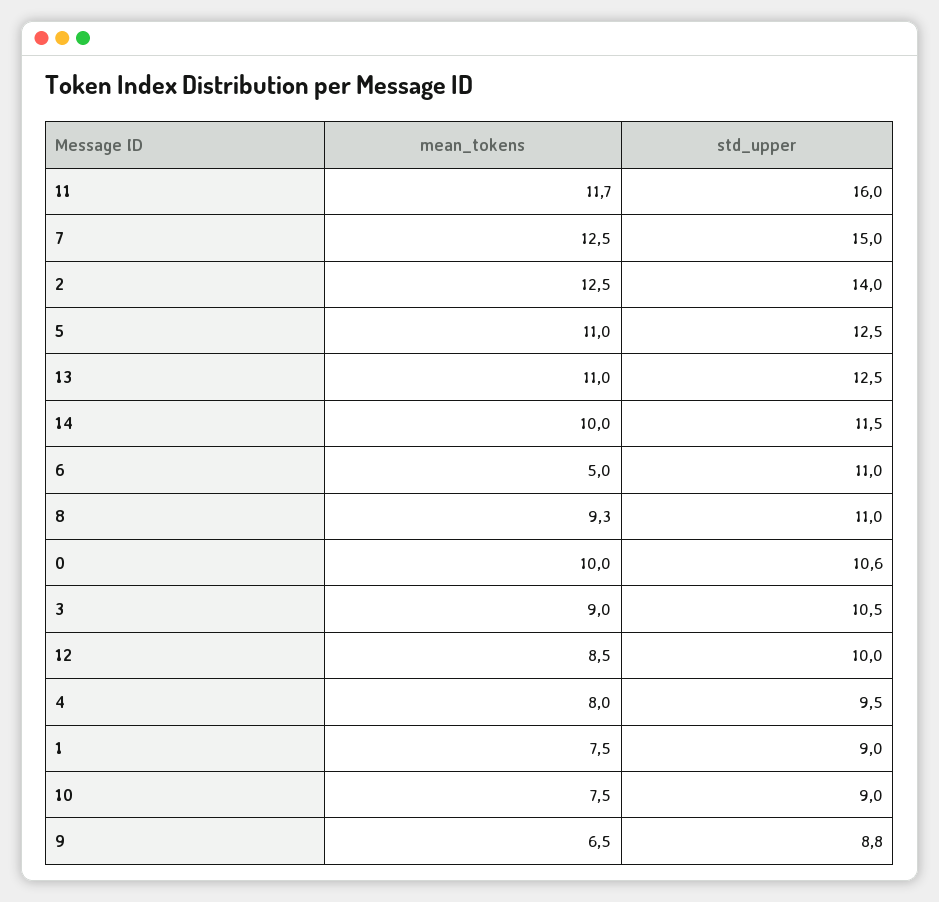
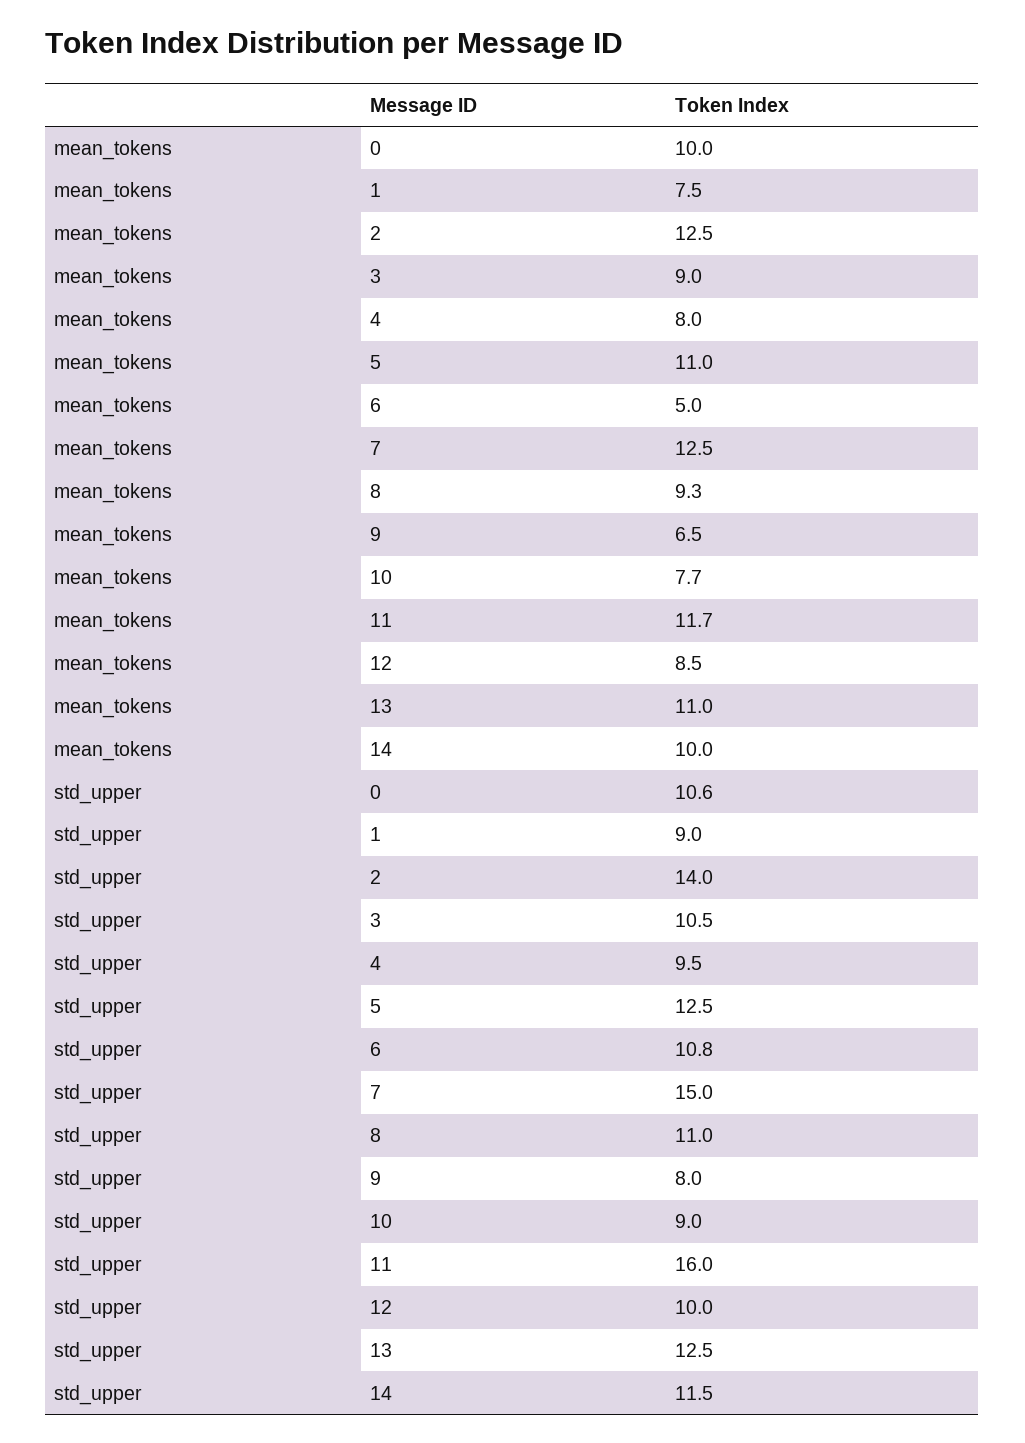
  {
    "mean_tokens": {
      "11": 11.7,
      "7": 12.5,
      "2": 12.5,
      "5": 11,
      "13": 11,
      "14": 10,
      "6": 5,
      "8": 9.3,
      "0": 10,
      "3": 9,
      "12": 8.5,
      "4": 8,
      "1": 7.5,
-     "10": 7.5,
+     "10": 7.7,
      "9": 6.5
    },
    "std_upper": {
      "11": 16,
      "7": 15,
      "2": 14,
      "5": 12.5,
      "13": 12.5,
      "14": 11.5,
-     "6": 11,
+     "6": 10.8,
      "8": 11,
      "0": 10.6,
      "3": 10.5,
      "12": 10,
      "4": 9.5,
      "1": 9,
      "10": 9,
-     "9": 8.8
+     "9": 8
    }
  }

